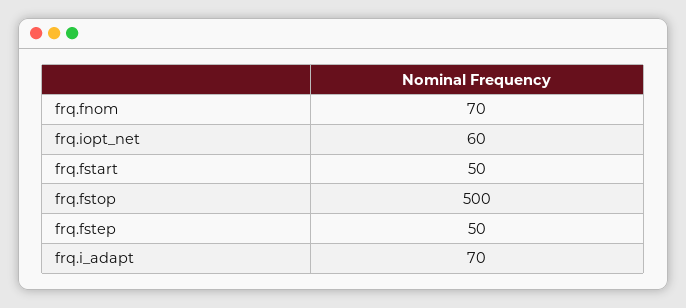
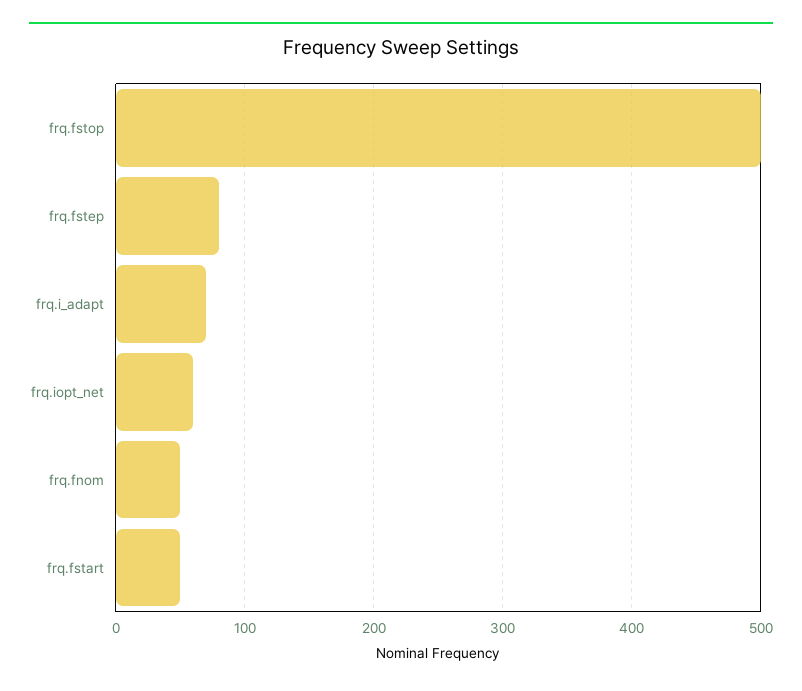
  {
-   "frq.fnom": 70,
+   "frq.fnom": 50,
    "frq.iopt_net": 60,
    "frq.fstart": 50,
    "frq.fstop": 500,
-   "frq.fstep": 50,
+   "frq.fstep": 80,
    "frq.i_adapt": 70
  }

